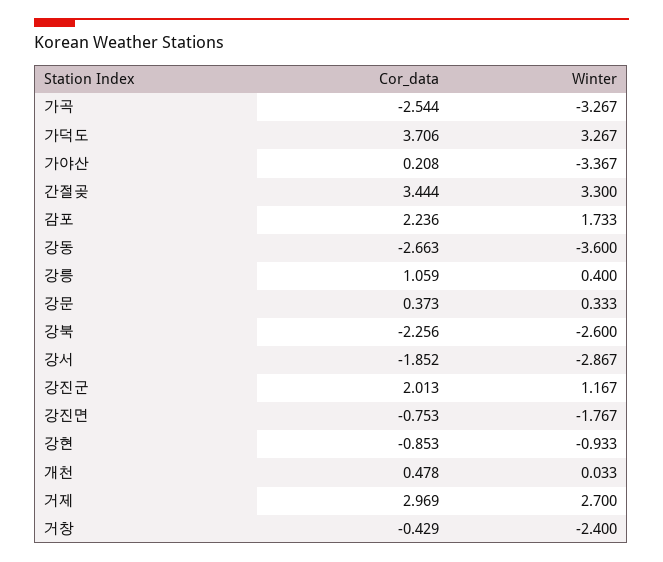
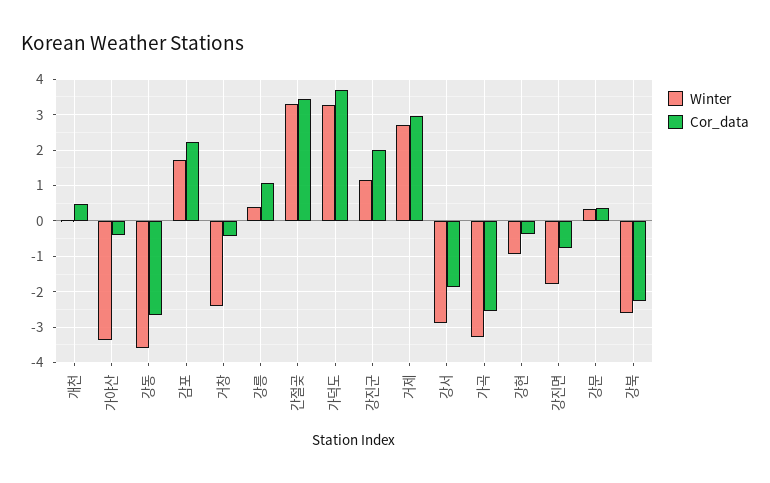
  {
    "Cor_data": {
      "가곡": -2.544,
      "가덕도": 3.706,
-     "가야산": 0.208,
+     "가야산": -0.4,
      "간절곶": 3.444,
      "감포": 2.236,
      "강동": -2.663,
      "강릉": 1.059,
      "강문": 0.373,
      "강북": -2.256,
      "강서": -1.852,
      "강진군": 2.013,
      "강진면": -0.753,
-     "강현": -0.853,
+     "강현": -0.4,
      "개천": 0.478,
      "거제": 2.969,
      "거창": -0.429
    },
    "Winter": {
      "가곡": -3.267,
      "가덕도": 3.267,
      "가야산": -3.367,
      "간절곶": 3.3,
      "감포": 1.733,
      "강동": -3.6,
      "강릉": 0.4,
      "강문": 0.333,
      "강북": -2.6,
      "강서": -2.867,
      "강진군": 1.167,
      "강진면": -1.767,
      "강현": -0.933,
      "개천": 0.033,
      "거제": 2.7,
      "거창": -2.4
    }
  }

